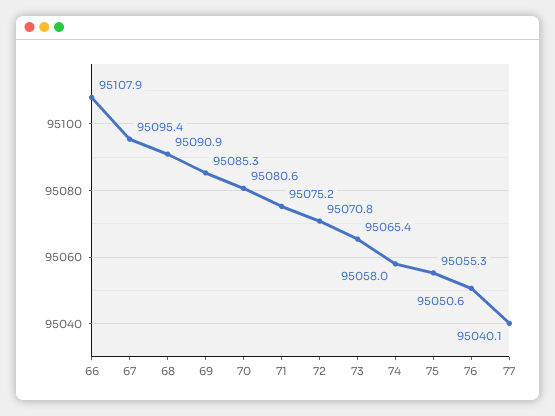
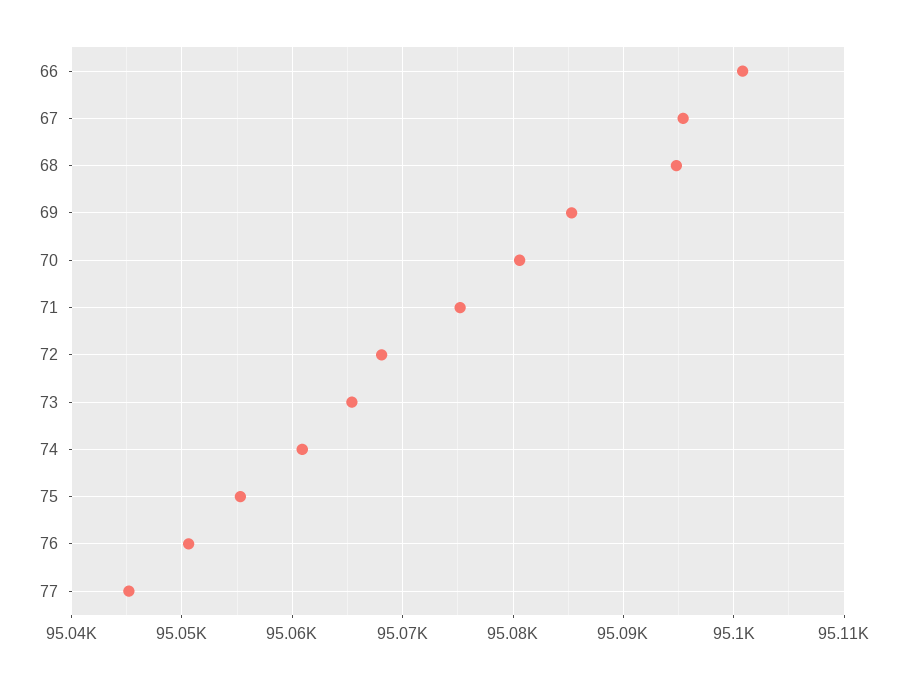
  {
-   "66": 95107.9,
+   "66": 95101,
    "67": 95095.4,
-   "68": 95090.9,
+   "68": 95095,
    "69": 95085.3,
    "70": 95080.6,
    "71": 95075.2,
-   "72": 95070.8,
+   "72": 95068,
    "73": 95065.4,
-   "74": 95058,
+   "74": 95061,
    "75": 95055.3,
    "76": 95050.6,
-   "77": 95040.1
+   "77": 95045
  }

